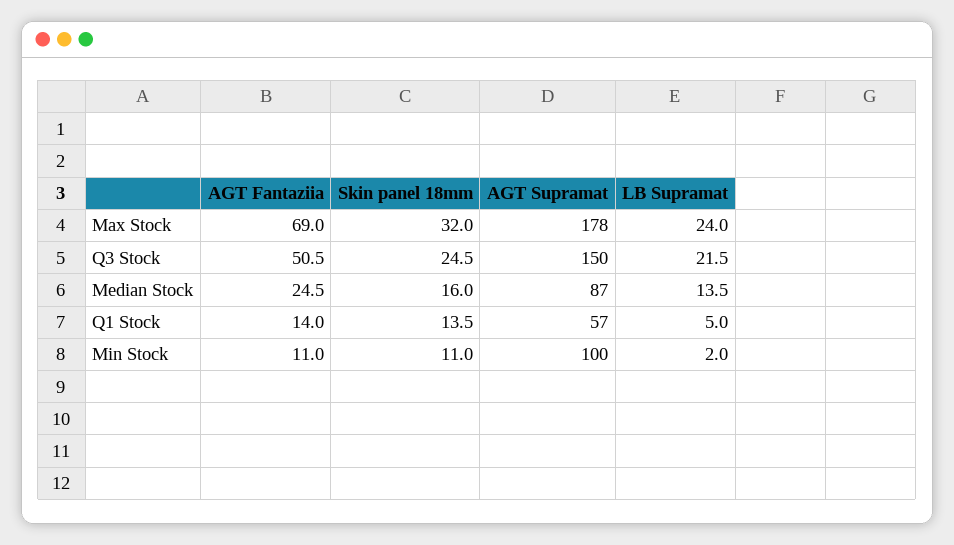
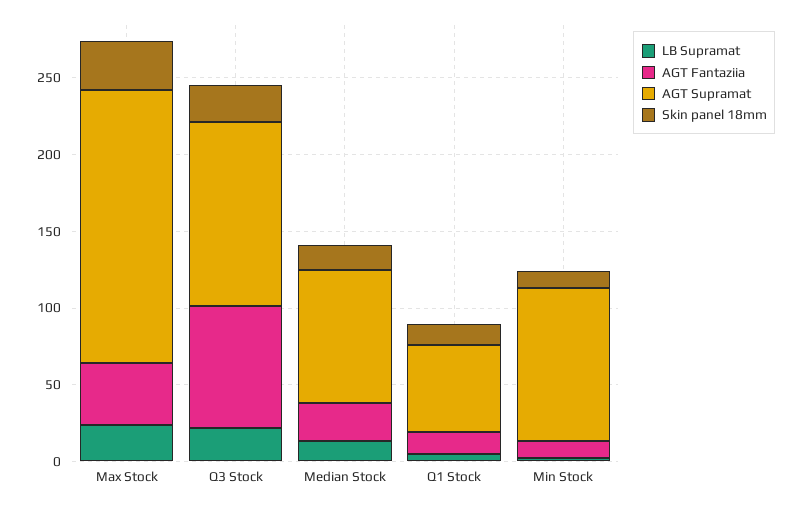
  {
    "AGT Fantaziia": {
-     "Max Stock": 69,
+     "Max Stock": 40,
-     "Q3 Stock": 50.5,
+     "Q3 Stock": 80,
      "Median Stock": 24.5,
      "Q1 Stock": 14,
      "Min Stock": 11
    },
    "Skin panel 18mm": {
      "Max Stock": 32,
      "Q3 Stock": 24.5,
      "Median Stock": 16,
      "Q1 Stock": 13.5,
      "Min Stock": 11
    },
    "AGT Supramat": {
      "Max Stock": 178,
-     "Q3 Stock": 150,
+     "Q3 Stock": 120,
      "Median Stock": 87,
      "Q1 Stock": 57,
      "Min Stock": 100
    },
    "LB Supramat": {
      "Max Stock": 24,
      "Q3 Stock": 21.5,
      "Median Stock": 13.5,
      "Q1 Stock": 5,
      "Min Stock": 2
    }
  }

